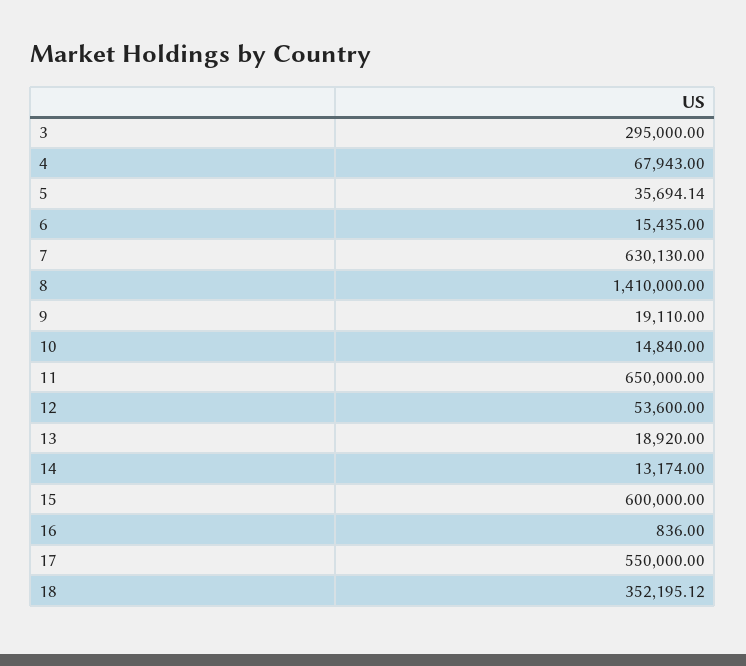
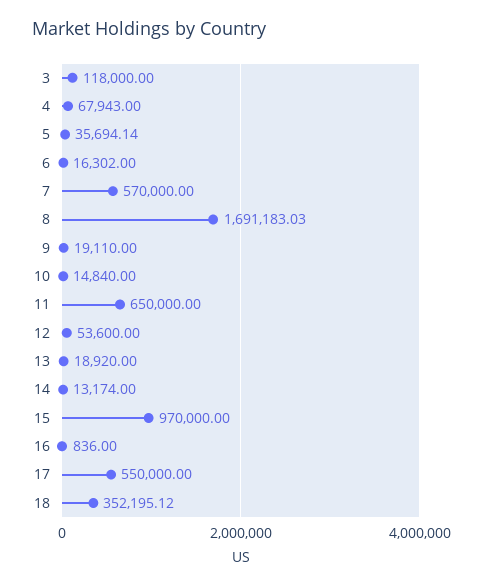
  {
-   "3": 295000,
+   "3": 118000,
    "4": 67943,
    "5": 35694.14,
-   "6": 15435,
+   "6": 16302,
-   "7": 630130,
+   "7": 570000,
-   "8": 1410000,
+   "8": 1691183.03,
    "9": 19110,
    "10": 14840,
    "11": 650000,
    "12": 53600,
    "13": 18920,
    "14": 13174,
-   "15": 600000,
+   "15": 970000,
    "16": 836,
    "17": 550000,
    "18": 352195.12
  }

